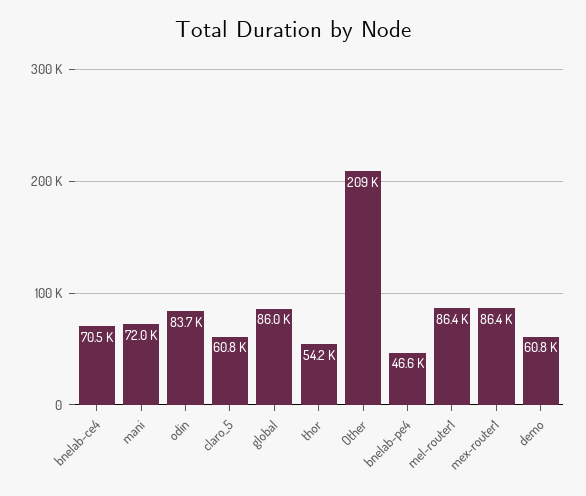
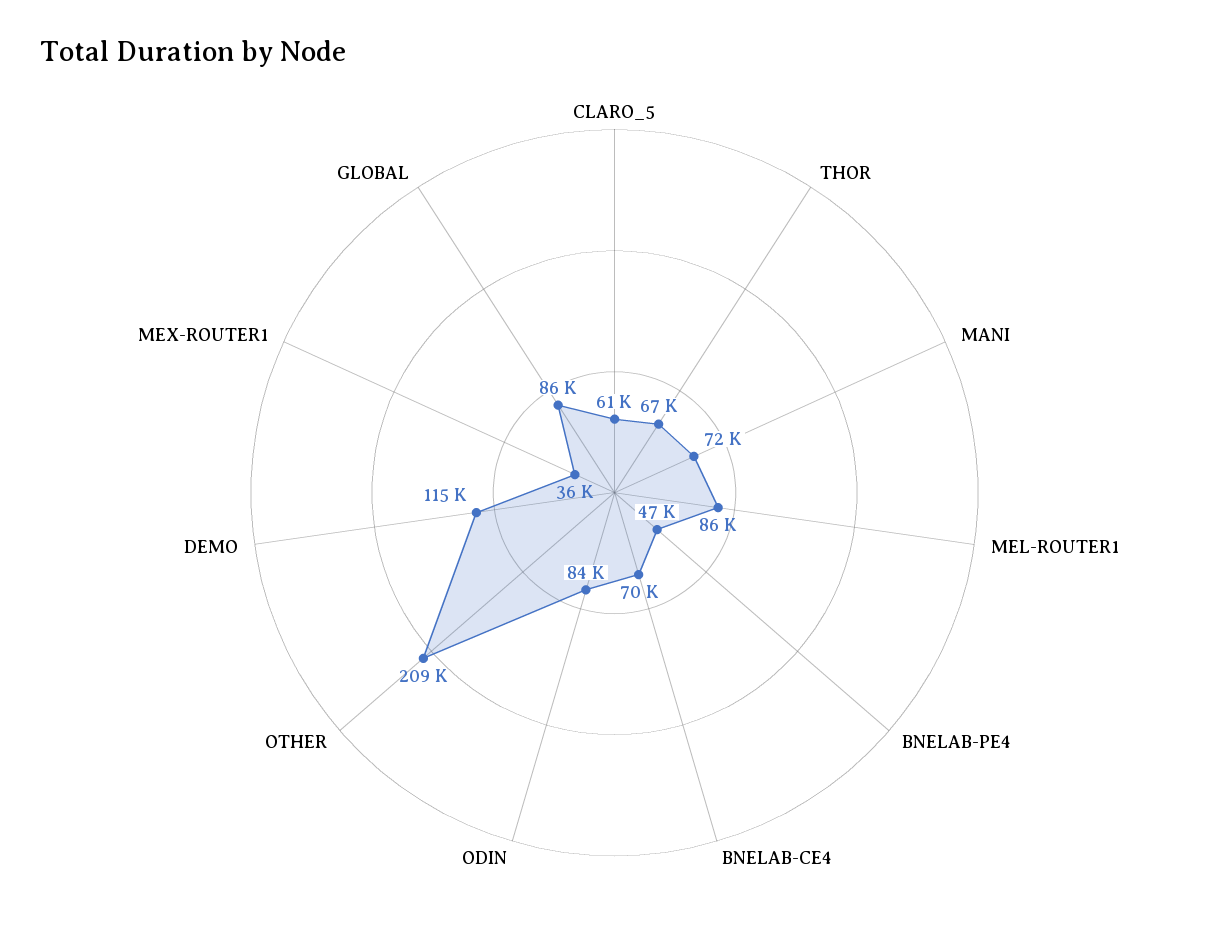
  {
    "bnelab-ce4": 70500,
    "mani": 72000,
    "odin": 83700,
    "claro_5": 60800,
    "global": 86000,
-   "thor": 54200,
+   "thor": 67000,
    "Other": 209000,
    "bnelab-pe4": 46600,
    "mel-router1": 86400,
-   "mex-router1": 86400,
+   "mex-router1": 36000,
-   "demo": 60800
+   "demo": 115000
  }

